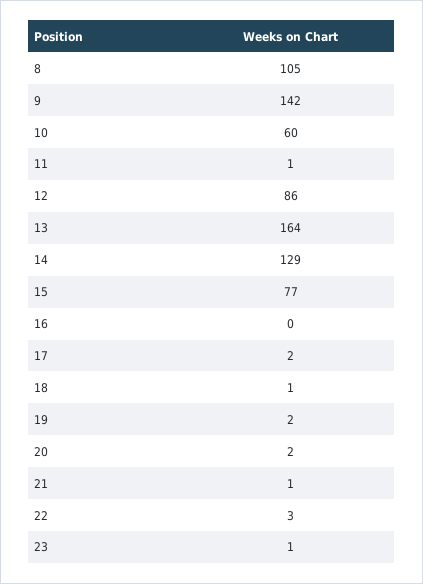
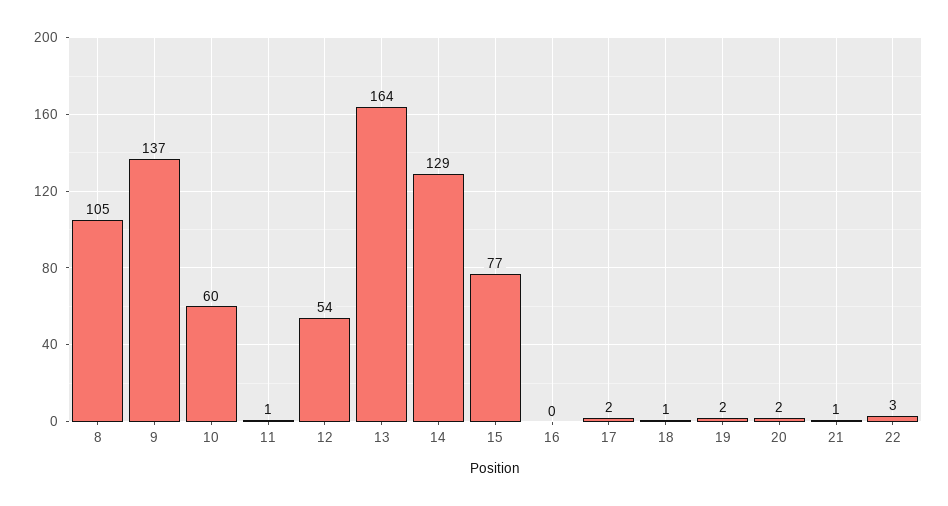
  {
    "8": 105,
-   "9": 142,
+   "9": 137,
    "10": 60,
    "11": 1,
-   "12": 86,
+   "12": 54,
    "13": 164,
    "14": 129,
    "15": 77,
    "16": 0,
    "17": 2,
    "18": 1,
    "19": 2,
    "20": 2,
    "21": 1,
-   "22": 3,
+   "22": 3
-   "23": 1
  }

